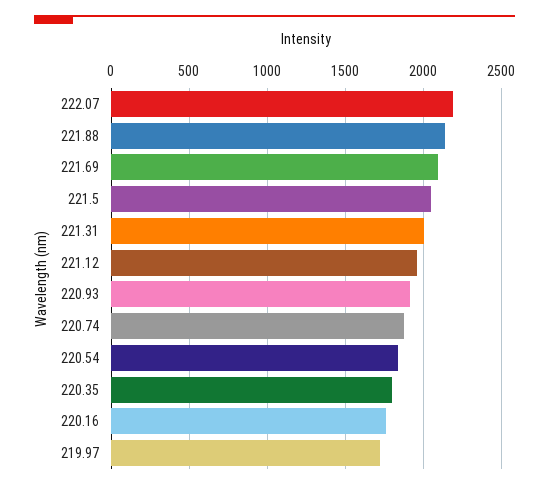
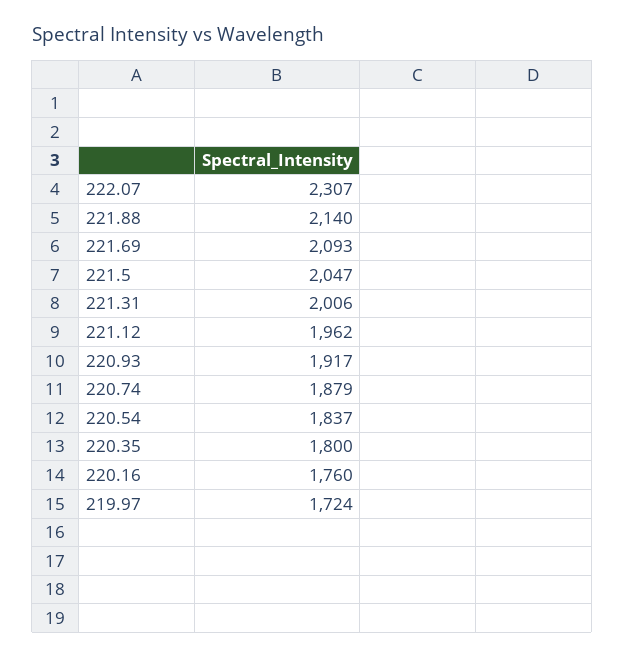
  {
-   "222.07": 2200,
+   "222.07": 2307,
    "221.88": 2140,
    "221.69": 2093,
    "221.5": 2047,
    "221.31": 2006,
    "221.12": 1962,
    "220.93": 1917,
    "220.74": 1879,
    "220.54": 1837,
    "220.35": 1800,
    "220.16": 1760,
    "219.97": 1724
  }

